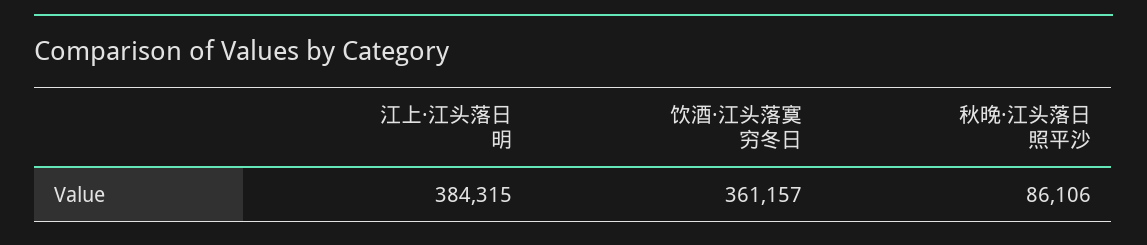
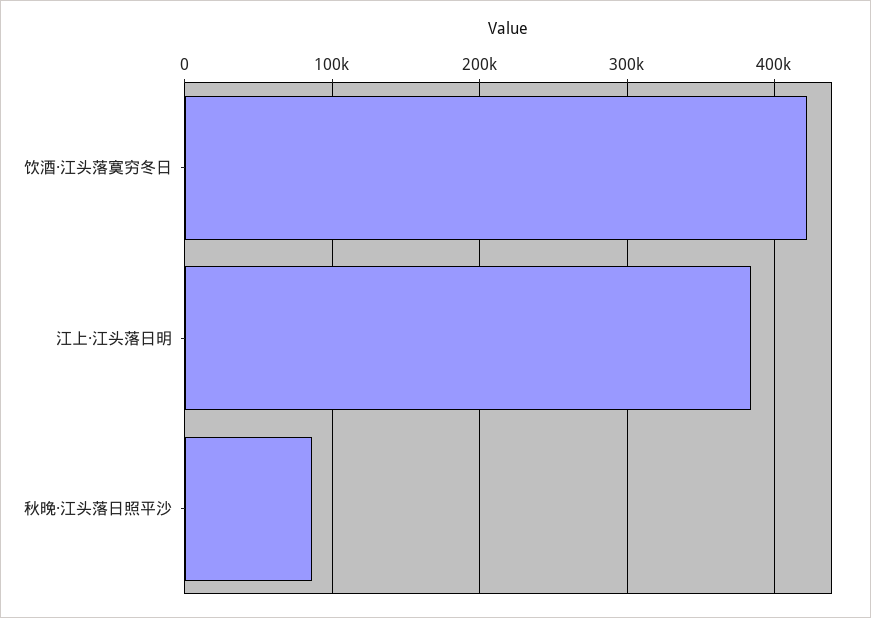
  {
    "江上·江头落日明": 384315,
-   "饮酒·江头落寞穷冬日": 361157,
+   "饮酒·江头落寞穷冬日": 420000,
    "秋晚·江头落日照平沙": 86106
  }

